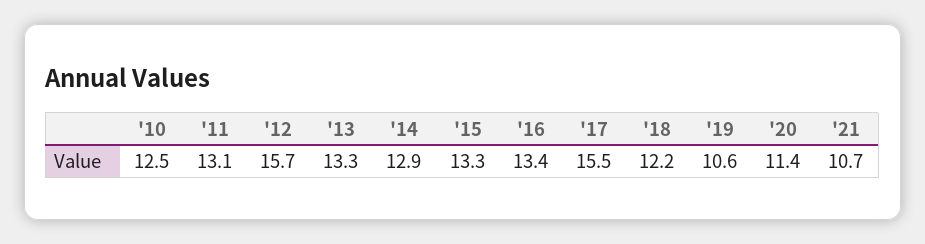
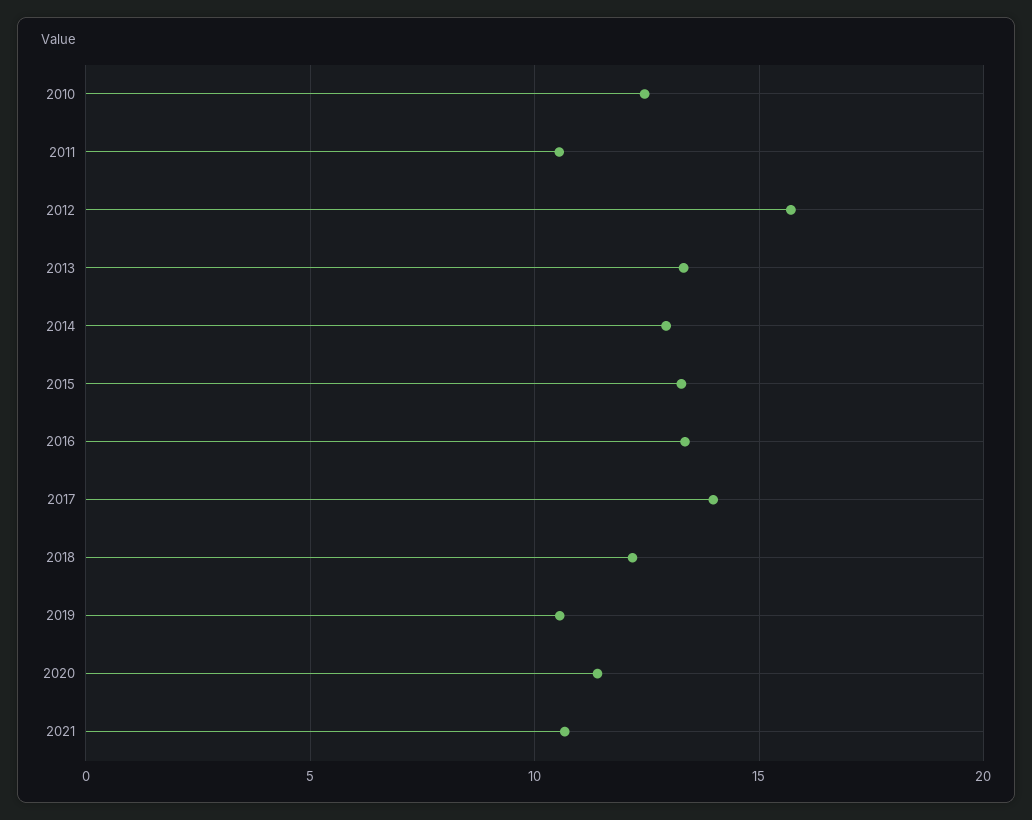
  {
    "'10": 12.5,
-   "'11": 13.1,
+   "'11": 10.5,
    "'12": 15.7,
    "'13": 13.3,
    "'14": 12.9,
    "'15": 13.3,
    "'16": 13.4,
-   "'17": 15.5,
+   "'17": 14,
    "'18": 12.2,
    "'19": 10.6,
    "'20": 11.4,
    "'21": 10.7
  }

